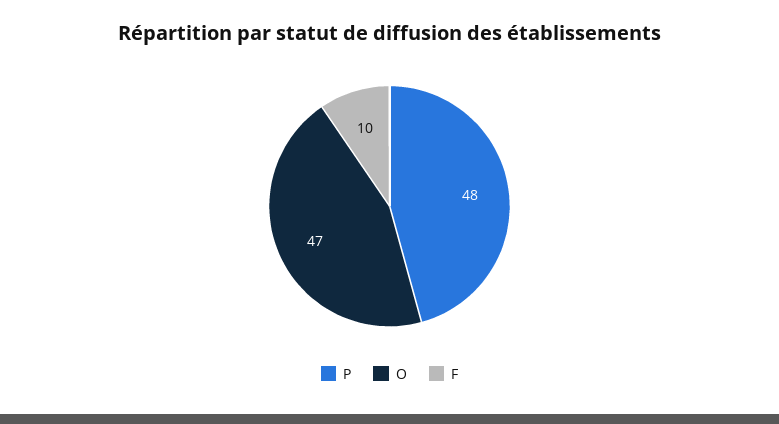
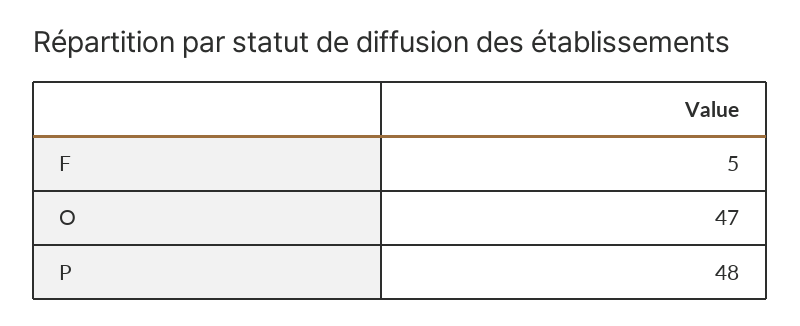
  {
    "P": 48,
    "O": 47,
-   "F": 10
+   "F": 5
  }

